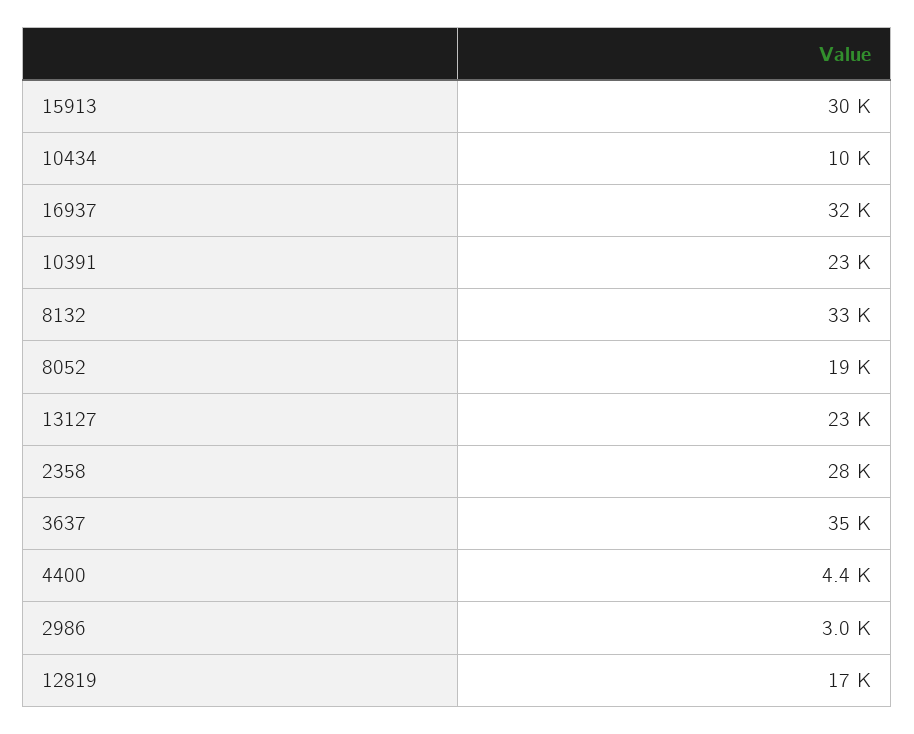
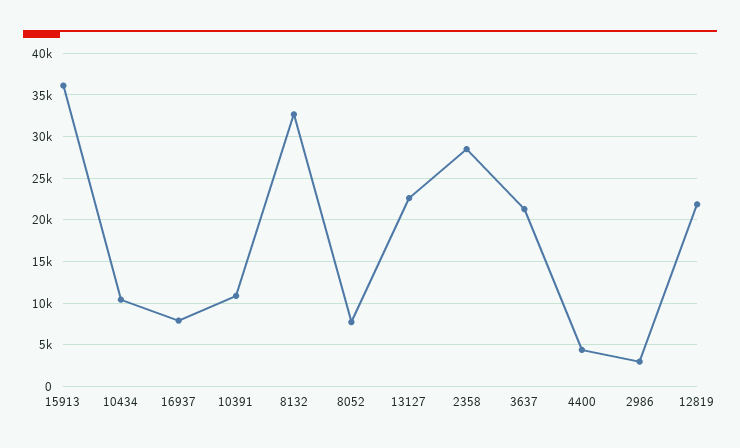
  {
-   "15913": 30000,
+   "15913": 36000,
    "10434": 10000,
-   "16937": 32000,
+   "16937": 8000,
-   "10391": 23000,
+   "10391": 11000,
    "8132": 33000,
-   "8052": 19000,
+   "8052": 8000,
    "13127": 23000,
    "2358": 28000,
-   "3637": 35000,
+   "3637": 21000,
    "4400": 4400,
    "2986": 3000,
-   "12819": 17000
+   "12819": 22000
  }

